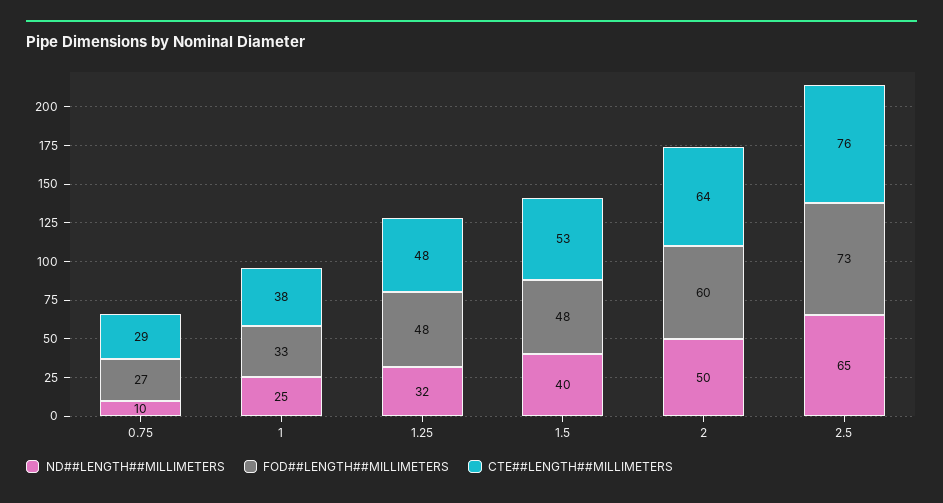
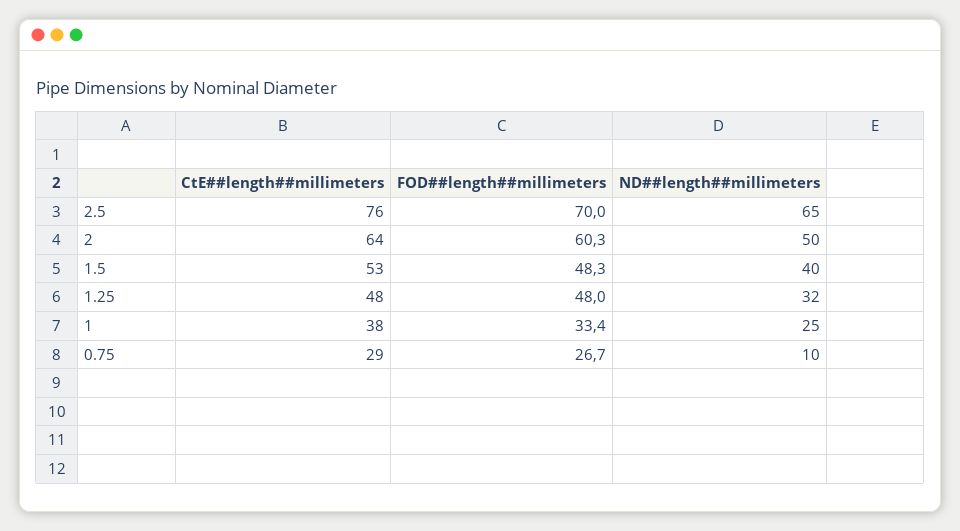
  {
    "ND##LENGTH##MILLIMETERS": {
      "0.75": 10,
      "1": 25,
      "1.25": 32,
      "1.5": 40,
      "2": 50,
      "2.5": 65
    },
    "FOD##LENGTH##MILLIMETERS": {
      "0.75": 26.7,
      "1": 33.4,
      "1.25": 48,
      "1.5": 48.3,
      "2": 60.3,
-     "2.5": 73
+     "2.5": 70
    },
    "CTE##LENGTH##MILLIMETERS": {
      "0.75": 29,
      "1": 38,
      "1.25": 48,
      "1.5": 53,
      "2": 64,
      "2.5": 76
    }
  }

